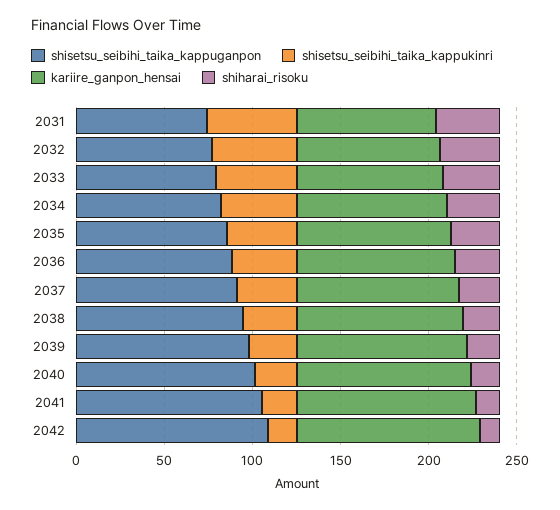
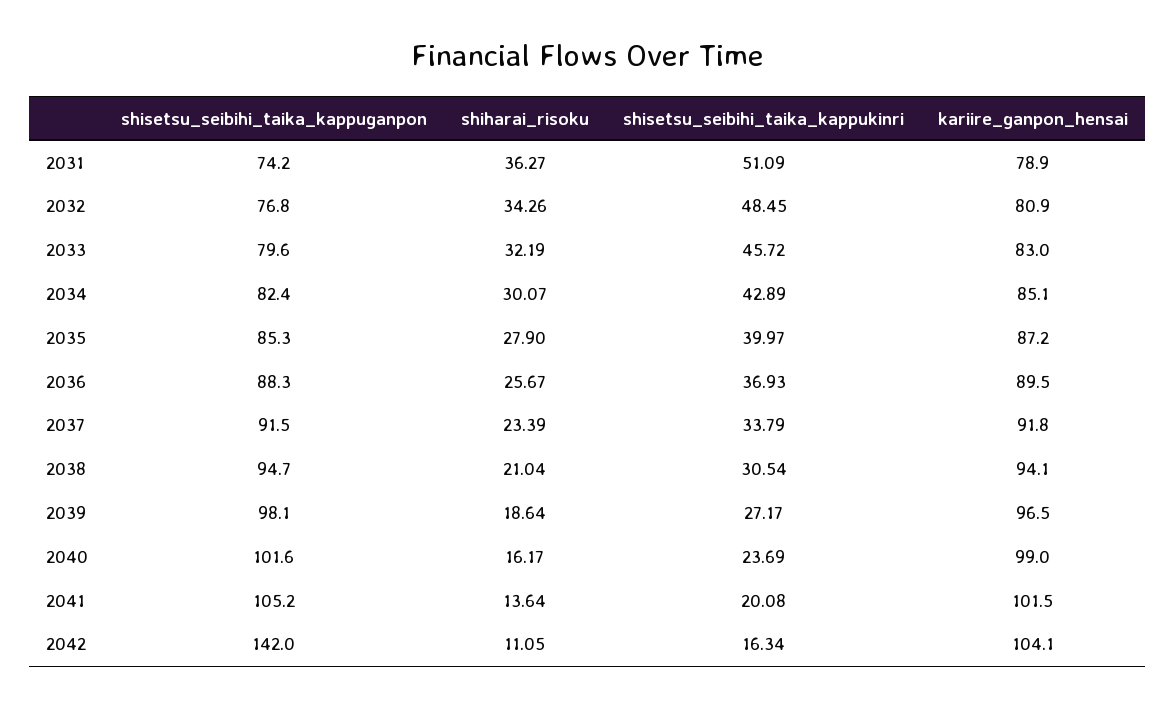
  {
    "shisetsu_seibihi_taika_kappuganpon": {
      "2031": 74.2,
      "2032": 76.8,
      "2033": 79.6,
      "2034": 82.4,
      "2035": 85.3,
      "2036": 88.3,
      "2037": 91.5,
      "2038": 94.7,
      "2039": 98.1,
      "2040": 101.6,
      "2041": 105.2,
-     "2042": 110
+     "2042": 142
    },
    "shisetsu_seibihi_taika_kappukinri": {
      "2031": 51.09,
      "2032": 48.45,
      "2033": 45.72,
      "2034": 42.89,
      "2035": 39.97,
      "2036": 36.93,
      "2037": 33.79,
      "2038": 30.54,
      "2039": 27.17,
      "2040": 23.69,
      "2041": 20.08,
      "2042": 16.34
    },
    "kariire_ganpon_hensai": {
      "2031": 78.9,
      "2032": 80.9,
      "2033": 83,
      "2034": 85.1,
      "2035": 87.2,
      "2036": 89.5,
      "2037": 91.8,
      "2038": 94.1,
      "2039": 96.5,
      "2040": 99,
      "2041": 101.5,
      "2042": 104.1
    },
    "shiharai_risoku": {
      "2031": 36.27,
      "2032": 34.26,
      "2033": 32.19,
      "2034": 30.07,
      "2035": 27.9,
      "2036": 25.67,
      "2037": 23.39,
      "2038": 21.04,
      "2039": 18.64,
      "2040": 16.17,
      "2041": 13.64,
      "2042": 11.05
    }
  }

